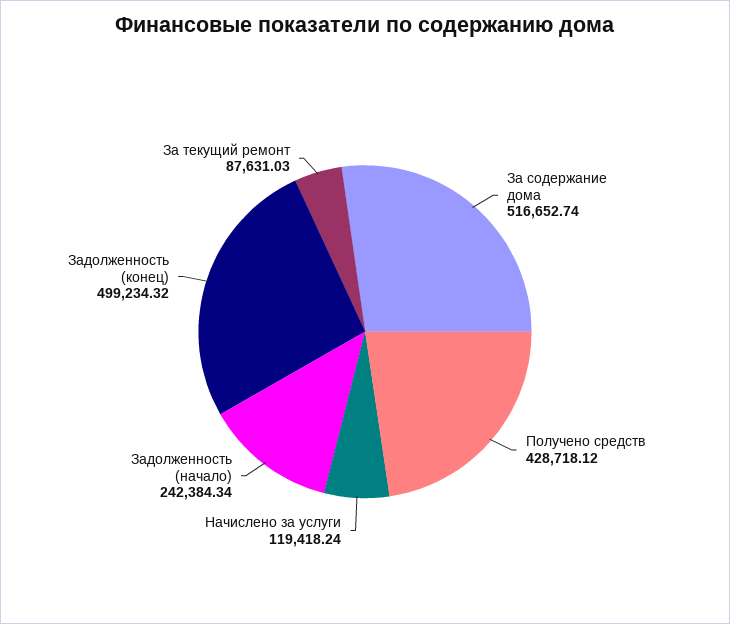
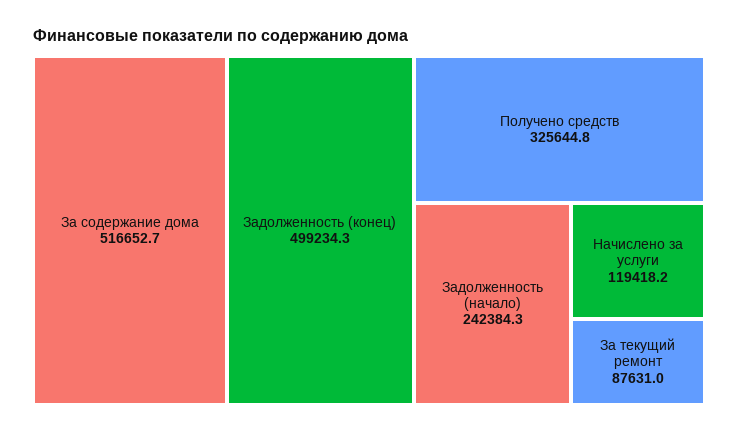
  {
    "За содержание дома": 516652.74,
-   "Получено средств": 428718.12,
+   "Получено средств": 325644.8,
    "Начислено за услуги": 119418.24,
    "Задолженность (начало)": 242384.34,
    "Задолженность (конец)": 499234.32,
    "За текущий ремонт": 87631.03
  }

